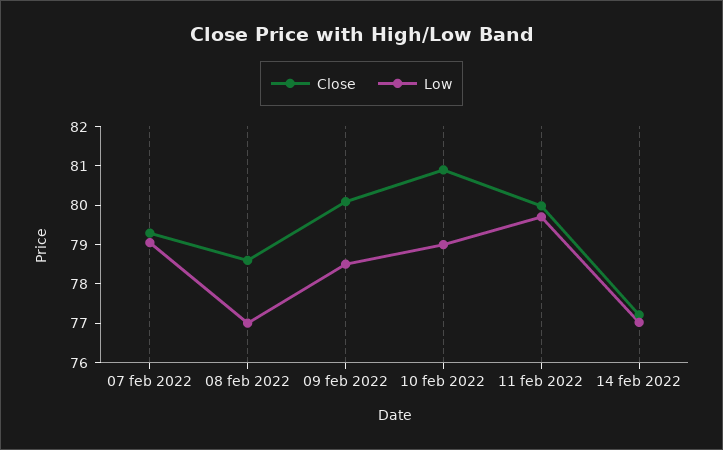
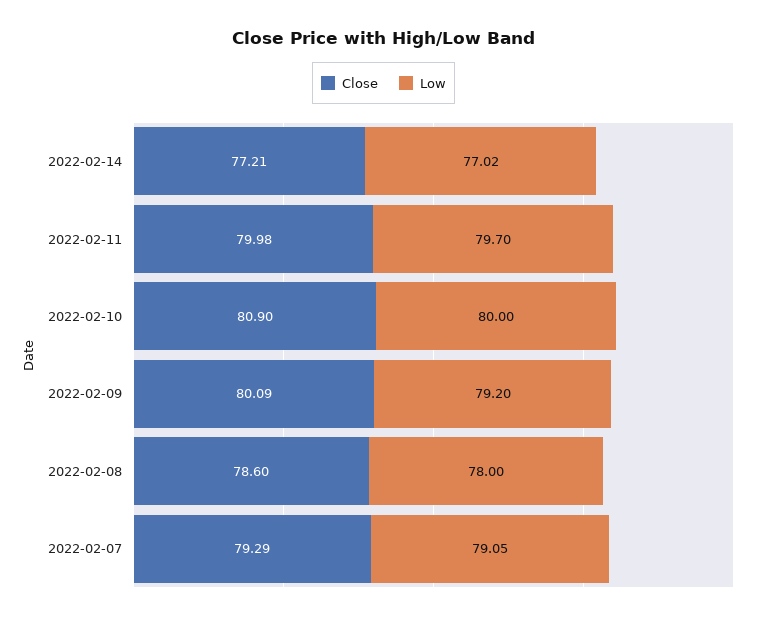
  {
    "Close": {
      "07 feb 2022": 79.29,
      "08 feb 2022": 78.6,
      "09 feb 2022": 80.09,
      "10 feb 2022": 80.9,
      "11 feb 2022": 79.98,
      "14 feb 2022": 77.21
    },
    "Low": {
      "07 feb 2022": 79.05,
-     "08 feb 2022": 77,
+     "08 feb 2022": 78,
-     "09 feb 2022": 78.5,
+     "09 feb 2022": 79.2,
-     "10 feb 2022": 79,
+     "10 feb 2022": 80,
      "11 feb 2022": 79.7,
      "14 feb 2022": 77.02
    }
  }

